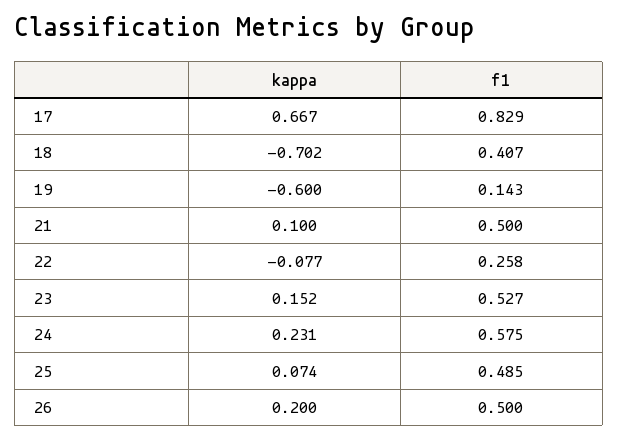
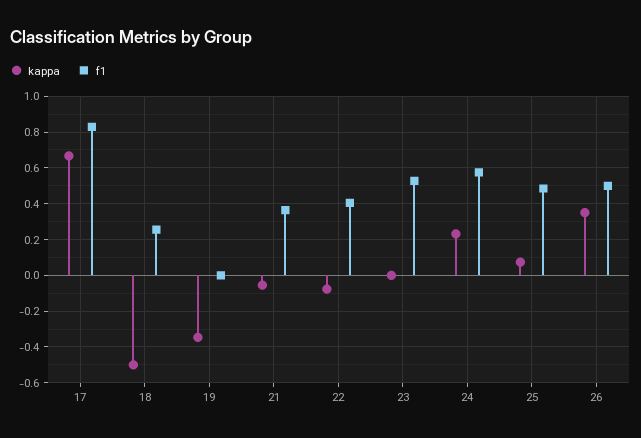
  {
    "kappa": {
      "17": 0.667,
-     "18": -0.702,
+     "18": -0.5,
-     "19": -0.6,
+     "19": -0.35,
-     "21": 0.1,
+     "21": -0.05,
      "22": -0.077,
-     "23": 0.152,
+     "23": 0,
      "24": 0.231,
      "25": 0.074,
-     "26": 0.2
+     "26": 0.35
    },
    "f1": {
      "17": 0.829,
-     "18": 0.407,
+     "18": 0.25,
-     "19": 0.143,
+     "19": 0,
-     "21": 0.5,
+     "21": 0.35,
-     "22": 0.258,
+     "22": 0.4,
      "23": 0.527,
      "24": 0.575,
      "25": 0.485,
      "26": 0.5
    }
  }

